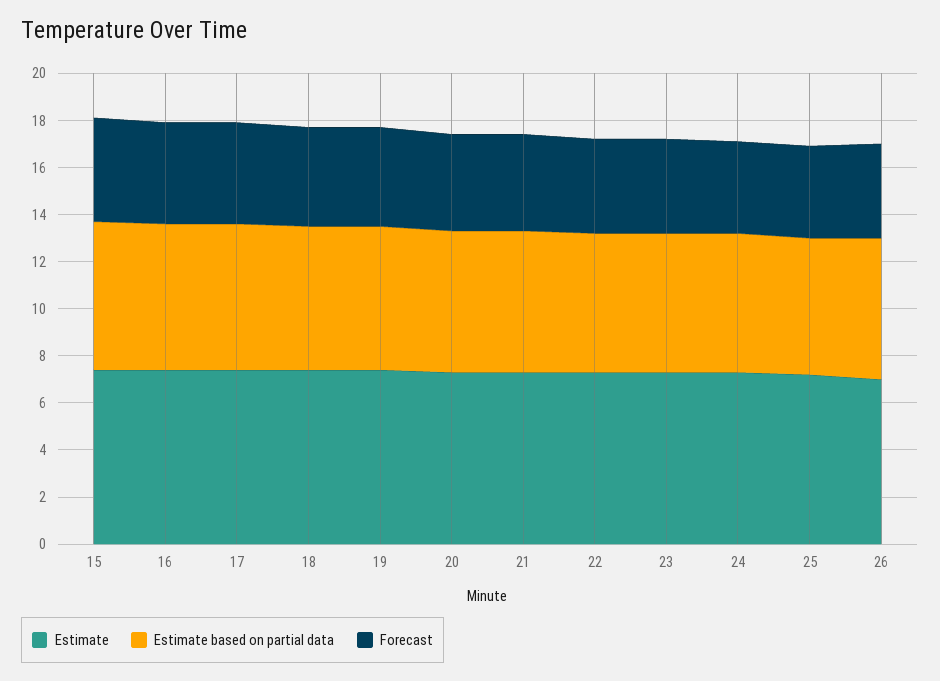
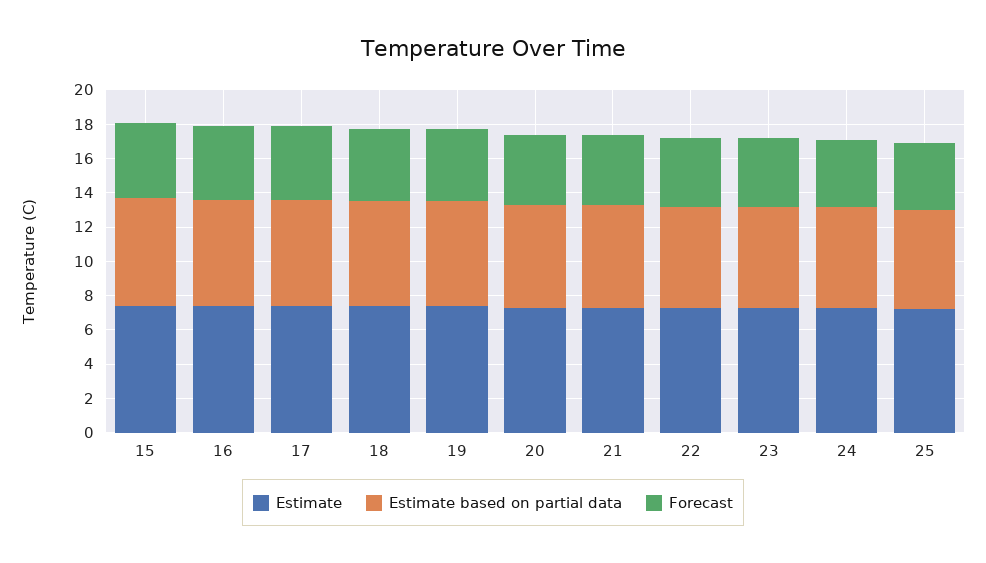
  {
    "Estimate": {
      "15": 7.5,
      "16": 7.5,
      "17": 7.5,
      "18": 7.5,
      "19": 7.5,
      "20": 7.5,
      "21": 7.5,
      "22": 7.5,
      "23": 7.5,
      "24": 7.5,
-     "25": 7,
+     "25": 7
-     "26": 7
    },
    "Estimate based on partial data": {
      "15": 6.5,
      "16": 6,
      "17": 6,
      "18": 6,
      "19": 6,
      "20": 6,
      "21": 6,
      "22": 6,
      "23": 6,
      "24": 6,
-     "25": 6,
+     "25": 6
-     "26": 6
    },
    "Forecast": {
      "15": 4.5,
      "16": 4.5,
      "17": 4.5,
      "18": 4,
      "19": 4,
      "20": 4,
      "21": 4,
      "22": 4,
      "23": 4,
      "24": 4,
-     "25": 4,
+     "25": 4
-     "26": 4
    }
  }

